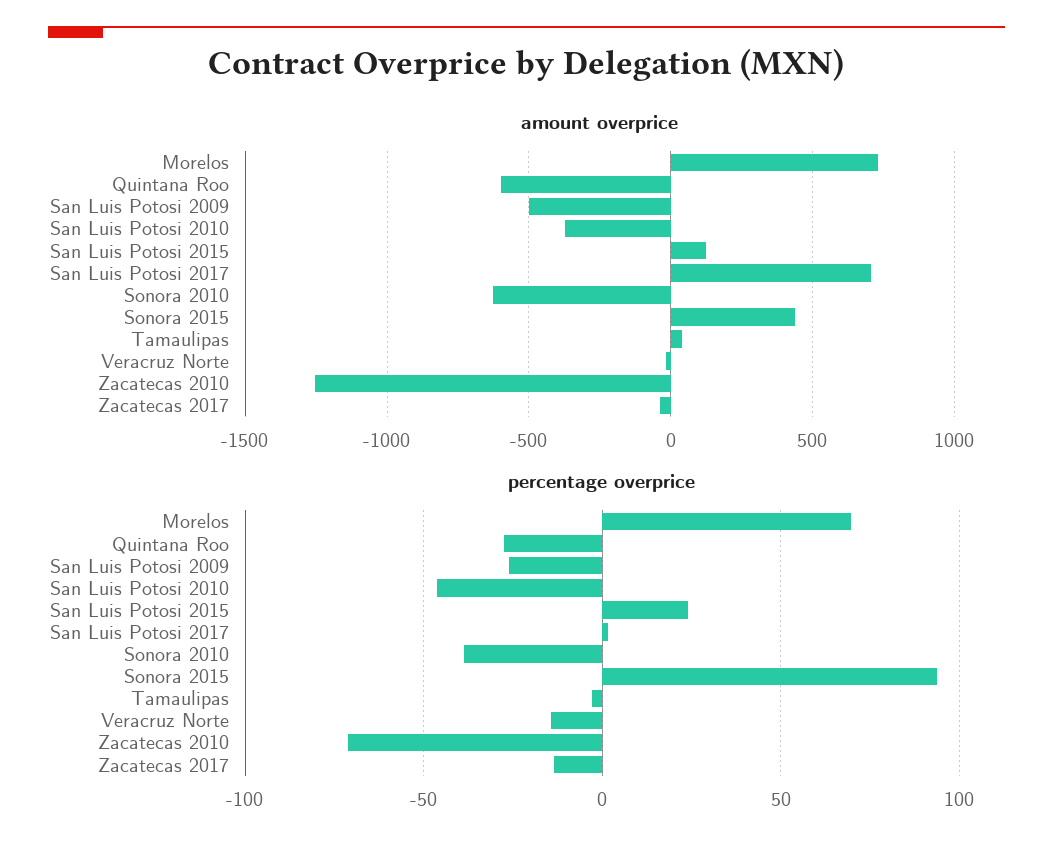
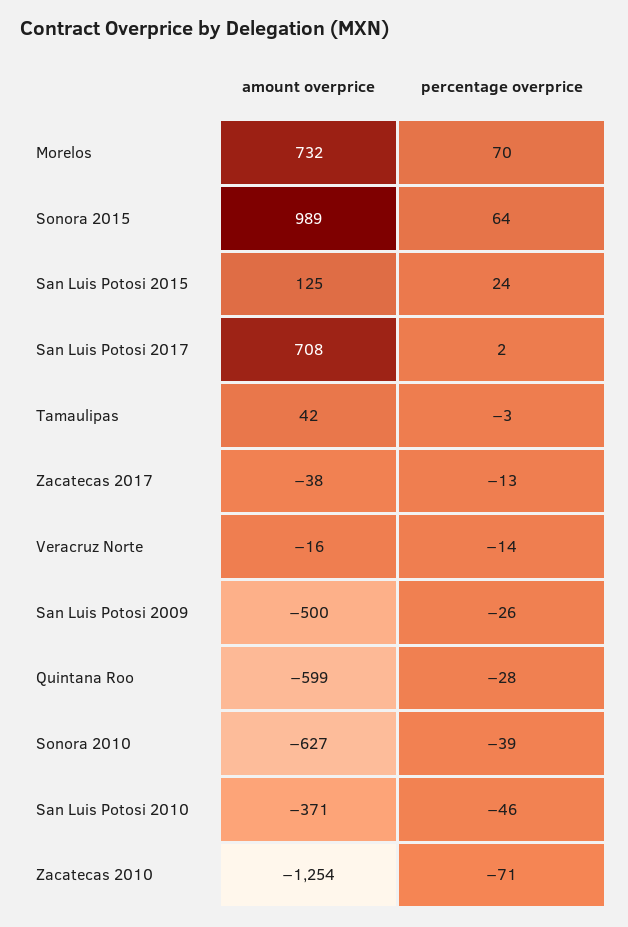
  {
    "amount overprice": {
      "Morelos": 732,
      "Quintana Roo": -599,
      "San Luis Potosi 2009": -500,
      "San Luis Potosi 2010": -371,
      "San Luis Potosi 2015": 125,
      "San Luis Potosi 2017": 708,
      "Sonora 2010": -627,
-     "Sonora 2015": 450,
+     "Sonora 2015": 989,
      "Tamaulipas": 42,
      "Veracruz Norte": -16,
      "Zacatecas 2010": -1254,
      "Zacatecas 2017": -38
    },
    "percentage overprice": {
      "Morelos": 70,
      "Quintana Roo": -28,
      "San Luis Potosi 2009": -26,
      "San Luis Potosi 2010": -46,
      "San Luis Potosi 2015": 24,
      "San Luis Potosi 2017": 2,
      "Sonora 2010": -39,
-     "Sonora 2015": 95,
+     "Sonora 2015": 64,
      "Tamaulipas": -3,
      "Veracruz Norte": -14,
      "Zacatecas 2010": -71,
      "Zacatecas 2017": -13
    }
  }

